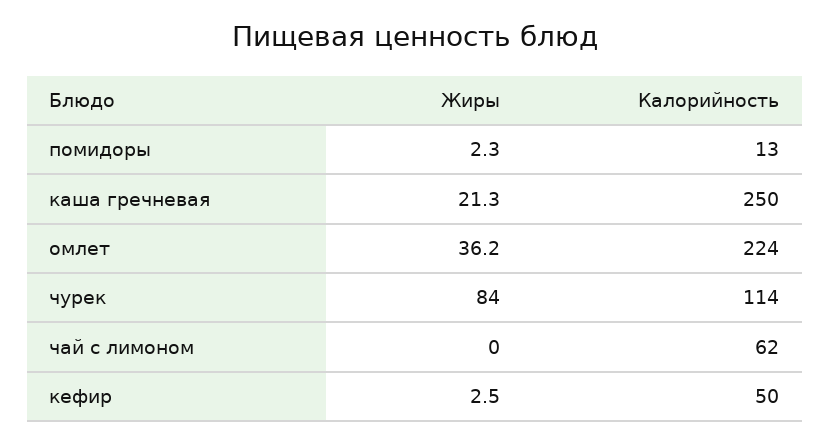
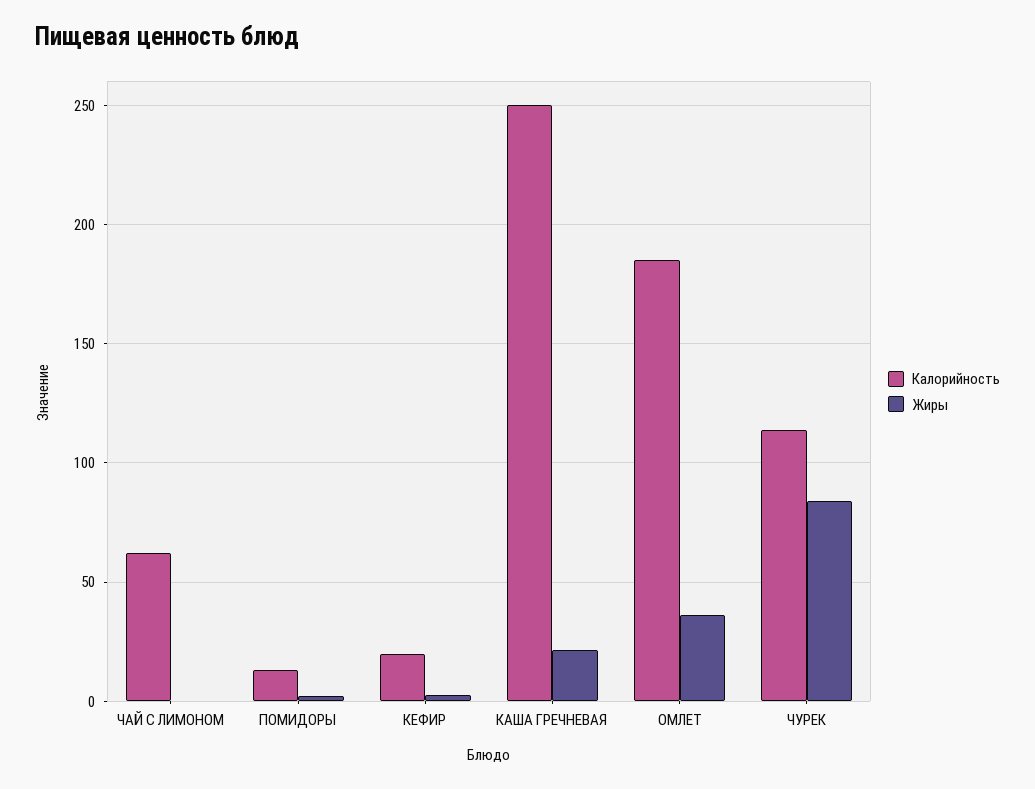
  {
    "Жиры": {
      "помидоры": 2.3,
      "каша гречневая": 21.3,
      "омлет": 36.2,
      "чурек": 84,
      "чай с лимоном": 0,
      "кефир": 2.5
    },
    "Калорийность": {
      "помидоры": 13,
      "каша гречневая": 250,
-     "омлет": 224,
+     "омлет": 185,
      "чурек": 114,
      "чай с лимоном": 62,
-     "кефир": 50
+     "кефир": 20
    }
  }

